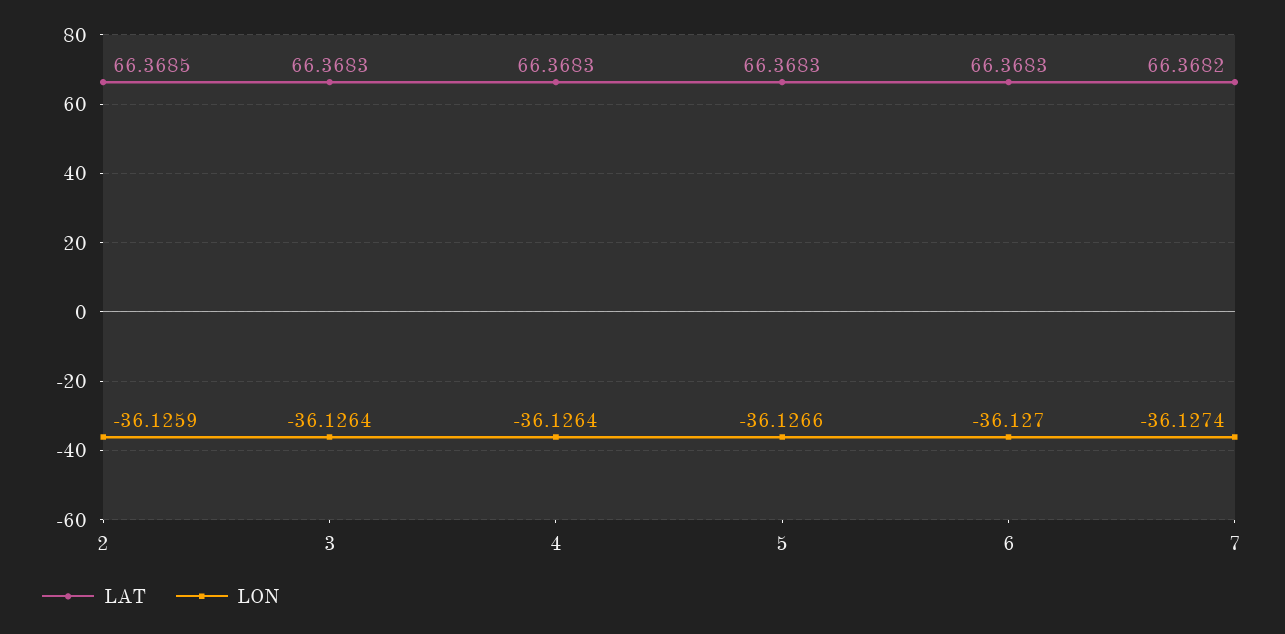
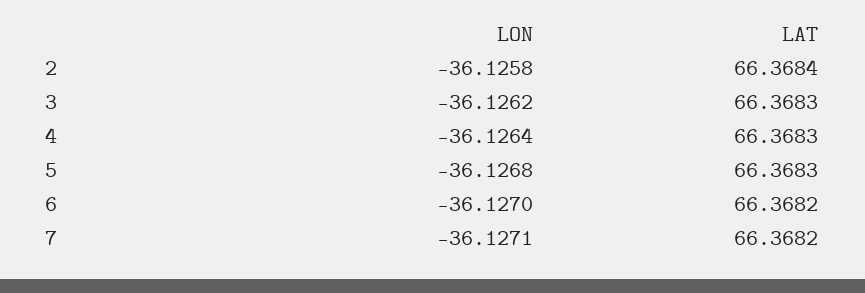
  {
    "LAT": {
-     "2": 66.3685,
+     "2": 66.3684,
      "3": 66.3683,
      "4": 66.3683,
      "5": 66.3683,
-     "6": 66.3683,
+     "6": 66.3682,
      "7": 66.3682
    },
    "LON": {
-     "2": -36.1259,
+     "2": -36.1258,
-     "3": -36.1264,
+     "3": -36.1262,
      "4": -36.1264,
-     "5": -36.1266,
+     "5": -36.1268,
      "6": -36.127,
-     "7": -36.1274
+     "7": -36.1271
    }
  }

